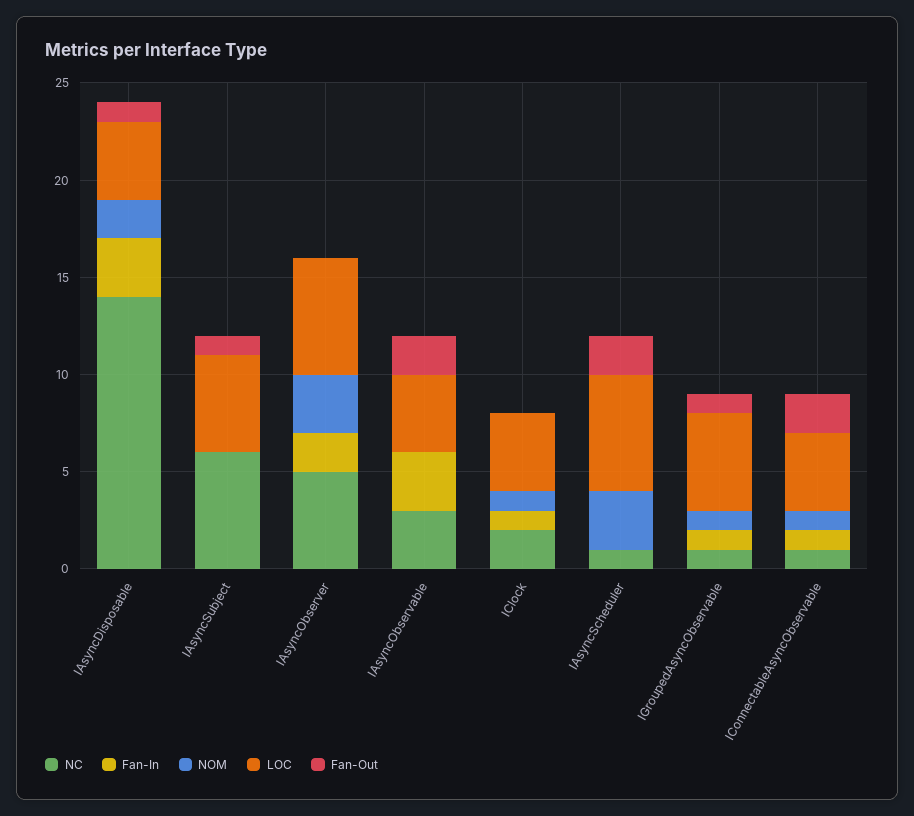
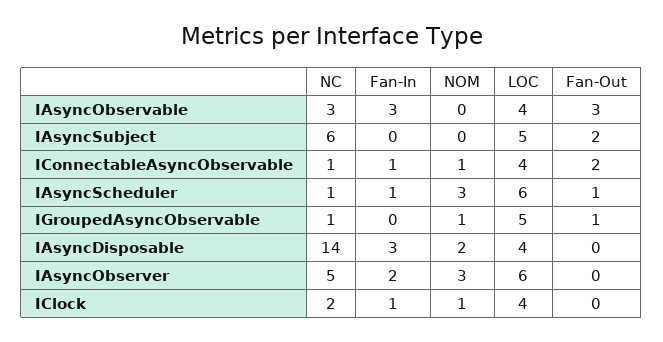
  {
    "NC": {
      "IAsyncDisposable": 14,
      "IAsyncSubject": 6,
      "IAsyncObserver": 5,
      "IAsyncObservable": 3,
      "IClock": 2,
      "IAsyncScheduler": 1,
      "IGroupedAsyncObservable": 1,
      "IConnectableAsyncObservable": 1
    },
    "Fan-In": {
      "IAsyncDisposable": 3,
      "IAsyncSubject": 0,
      "IAsyncObserver": 2,
      "IAsyncObservable": 3,
      "IClock": 1,
-     "IAsyncScheduler": 0,
+     "IAsyncScheduler": 1,
-     "IGroupedAsyncObservable": 1,
+     "IGroupedAsyncObservable": 0,
      "IConnectableAsyncObservable": 1
    },
    "NOM": {
      "IAsyncDisposable": 2,
      "IAsyncSubject": 0,
      "IAsyncObserver": 3,
      "IAsyncObservable": 0,
      "IClock": 1,
      "IAsyncScheduler": 3,
      "IGroupedAsyncObservable": 1,
      "IConnectableAsyncObservable": 1
    },
    "LOC": {
      "IAsyncDisposable": 4,
      "IAsyncSubject": 5,
      "IAsyncObserver": 6,
      "IAsyncObservable": 4,
      "IClock": 4,
      "IAsyncScheduler": 6,
      "IGroupedAsyncObservable": 5,
      "IConnectableAsyncObservable": 4
    },
    "Fan-Out": {
-     "IAsyncDisposable": 1,
+     "IAsyncDisposable": 0,
-     "IAsyncSubject": 1,
+     "IAsyncSubject": 2,
      "IAsyncObserver": 0,
-     "IAsyncObservable": 2,
+     "IAsyncObservable": 3,
      "IClock": 0,
-     "IAsyncScheduler": 2,
+     "IAsyncScheduler": 1,
      "IGroupedAsyncObservable": 1,
      "IConnectableAsyncObservable": 2
    }
  }

